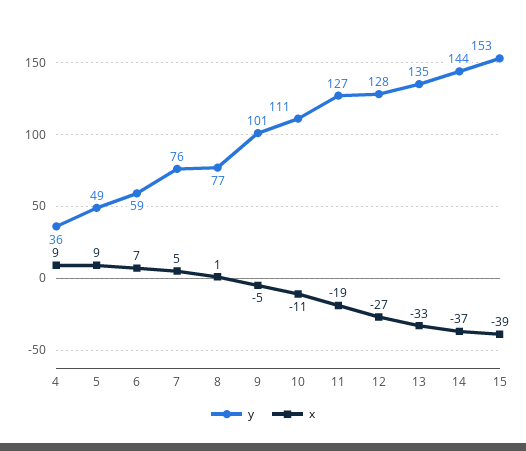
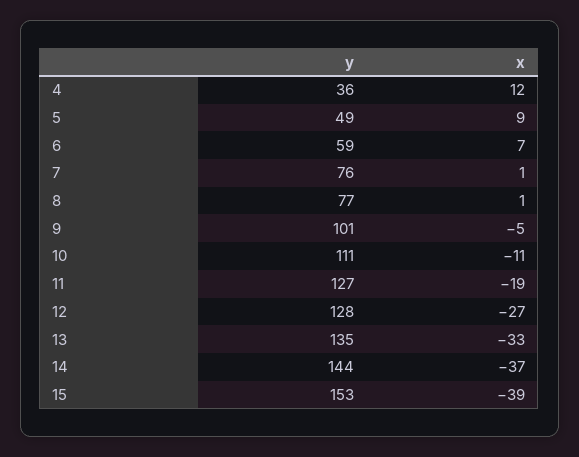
  {
    "y": {
      "4": 36,
      "5": 49,
      "6": 59,
      "7": 76,
      "8": 77,
      "9": 101,
      "10": 111,
      "11": 127,
      "12": 128,
      "13": 135,
      "14": 144,
      "15": 153
    },
    "x": {
-     "4": 9,
+     "4": 12,
      "5": 9,
      "6": 7,
-     "7": 5,
+     "7": 1,
      "8": 1,
      "9": -5,
      "10": -11,
      "11": -19,
      "12": -27,
      "13": -33,
      "14": -37,
      "15": -39
    }
  }

